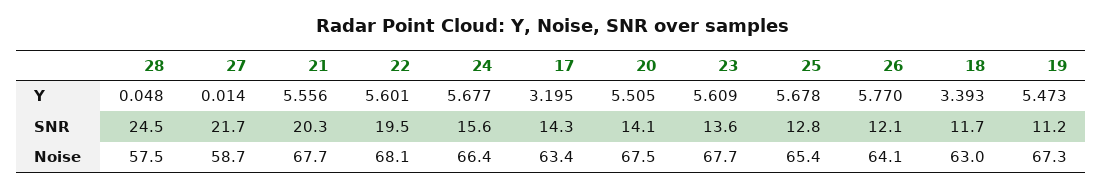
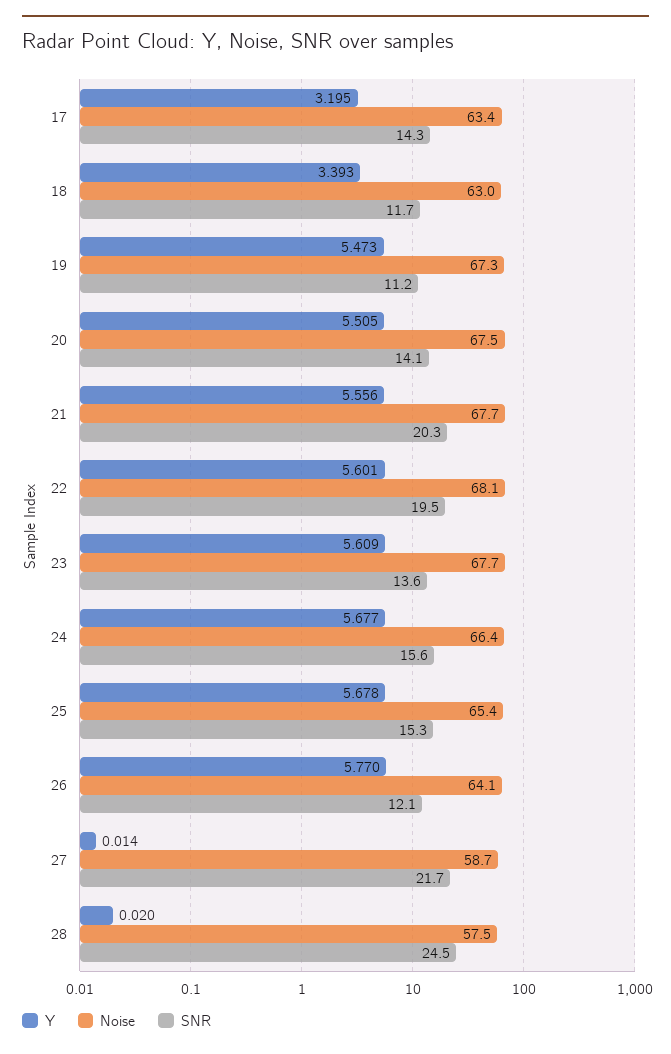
  {
    "Y": {
-     "28": 0.048,
+     "28": 0.02,
      "27": 0.014,
      "21": 5.556,
      "22": 5.601,
      "24": 5.677,
      "17": 3.195,
      "20": 5.505,
      "23": 5.609,
      "25": 5.678,
      "26": 5.77,
      "18": 3.393,
      "19": 5.473
    },
    "SNR": {
      "28": 24.5,
      "27": 21.7,
      "21": 20.3,
      "22": 19.5,
      "24": 15.6,
      "17": 14.3,
      "20": 14.1,
      "23": 13.6,
-     "25": 12.8,
+     "25": 15.3,
      "26": 12.1,
      "18": 11.7,
      "19": 11.2
    },
    "Noise": {
      "28": 57.5,
      "27": 58.7,
      "21": 67.7,
      "22": 68.1,
      "24": 66.4,
      "17": 63.4,
      "20": 67.5,
      "23": 67.7,
      "25": 65.4,
      "26": 64.1,
      "18": 63,
      "19": 67.3
    }
  }

